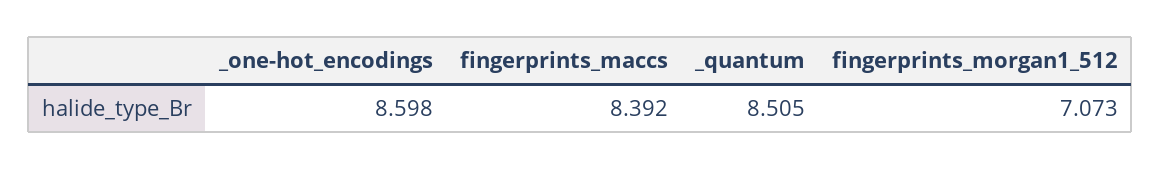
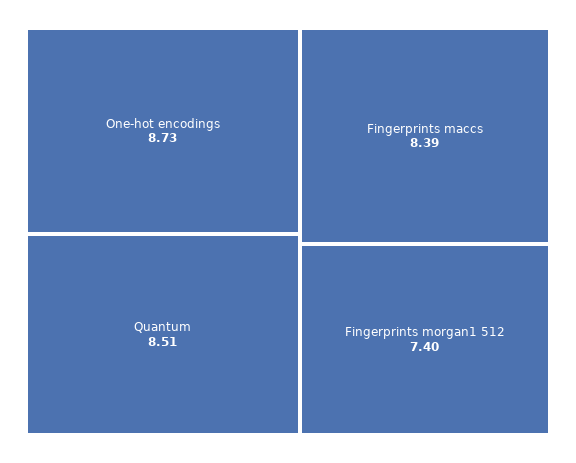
  {
-   "_one-hot_encodings": 8.598,
+   "_one-hot_encodings": 8.73,
    "fingerprints_maccs": 8.392,
    "_quantum": 8.505,
-   "fingerprints_morgan1_512": 7.073
+   "fingerprints_morgan1_512": 7.4
  }

